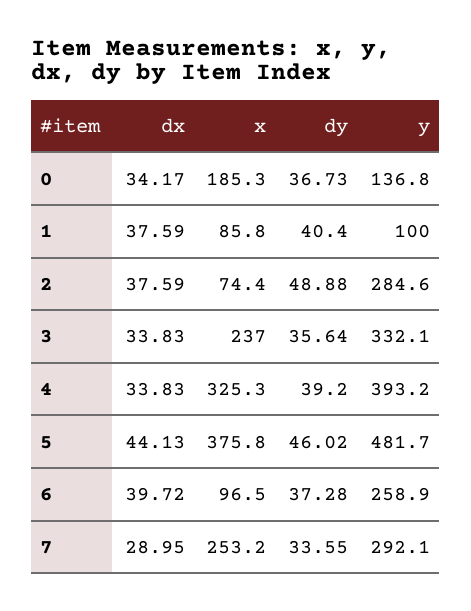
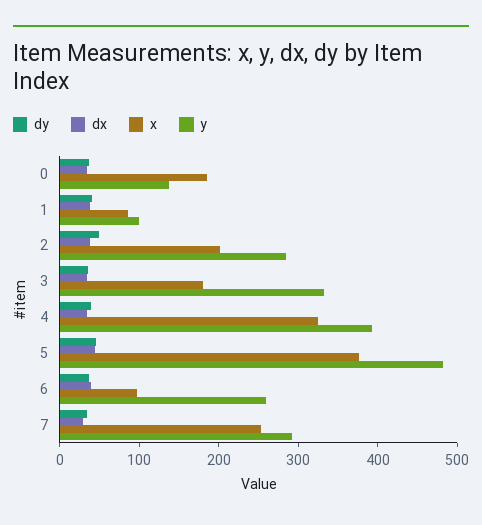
  {
    "dx": {
      "0": 34.17,
      "1": 37.59,
      "2": 37.59,
      "3": 33.83,
      "4": 33.83,
      "5": 44.13,
      "6": 39.72,
      "7": 28.95
    },
    "x": {
      "0": 185.3,
      "1": 85.8,
-     "2": 74.4,
+     "2": 200,
-     "3": 237,
+     "3": 180,
      "4": 325.3,
      "5": 375.8,
      "6": 96.5,
      "7": 253.2
    },
    "dy": {
      "0": 36.73,
      "1": 40.4,
      "2": 48.88,
      "3": 35.64,
      "4": 39.2,
      "5": 46.02,
      "6": 37.28,
      "7": 33.55
    },
    "y": {
      "0": 136.8,
      "1": 100,
      "2": 284.6,
      "3": 332.1,
      "4": 393.2,
      "5": 481.7,
      "6": 258.9,
      "7": 292.1
    }
  }

